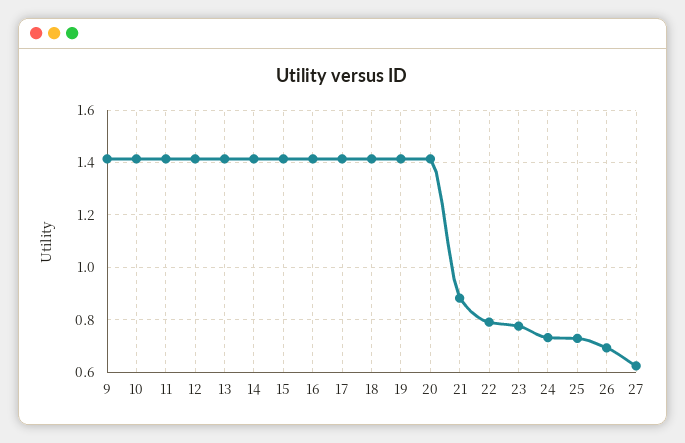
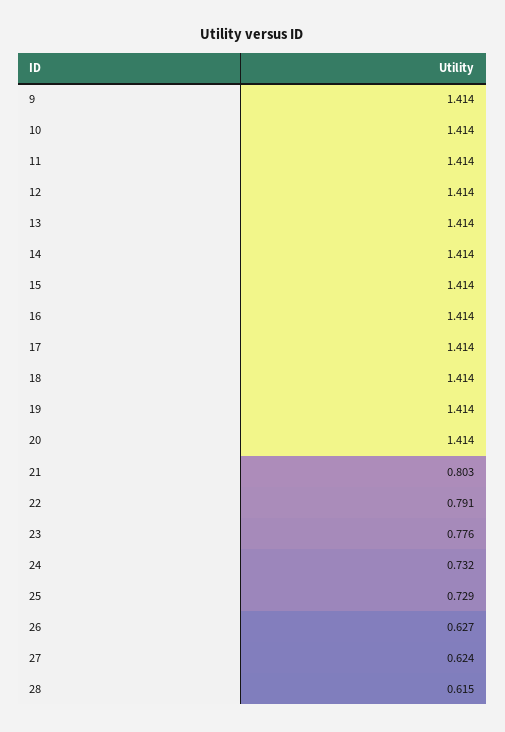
  {
    "9": 1.414,
    "10": 1.414,
    "11": 1.414,
    "12": 1.414,
    "13": 1.414,
    "14": 1.414,
    "15": 1.414,
    "16": 1.414,
    "17": 1.414,
    "18": 1.414,
    "19": 1.414,
    "20": 1.414,
-   "21": 0.875,
+   "21": 0.803,
    "22": 0.791,
    "23": 0.776,
    "24": 0.732,
    "25": 0.729,
-   "26": 0.7,
+   "26": 0.627,
-   "27": 0.624
+   "27": 0.624,
+   "28": 0.615
  }

